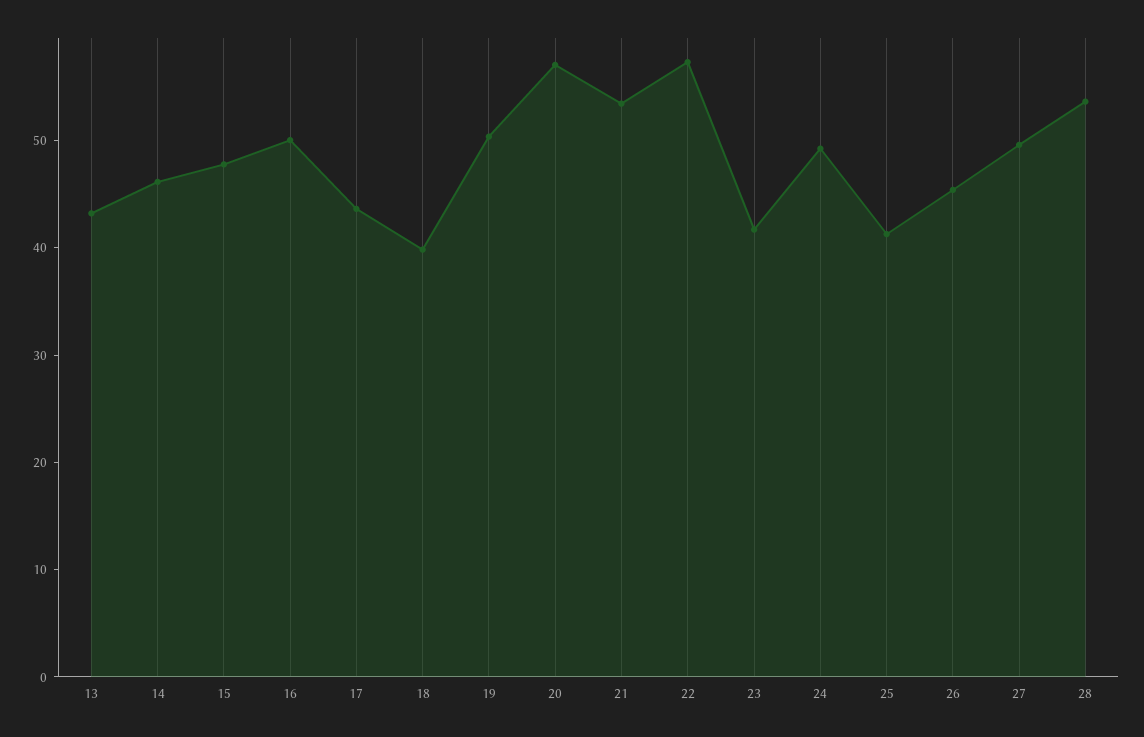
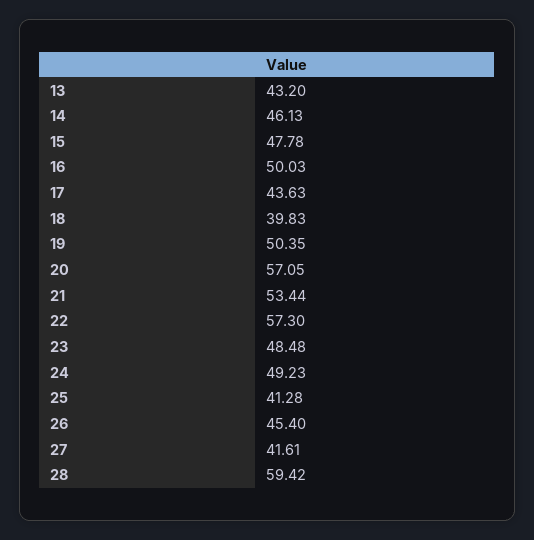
  {
    "13": 43.2,
    "14": 46.13,
    "15": 47.78,
    "16": 50.03,
    "17": 43.63,
    "18": 39.83,
    "19": 50.35,
    "20": 57.05,
    "21": 53.44,
    "22": 57.3,
-   "23": 42,
+   "23": 48.48,
    "24": 49.23,
    "25": 41.28,
    "26": 45.4,
-   "27": 50,
+   "27": 41.61,
-   "28": 54
+   "28": 59.42
  }

